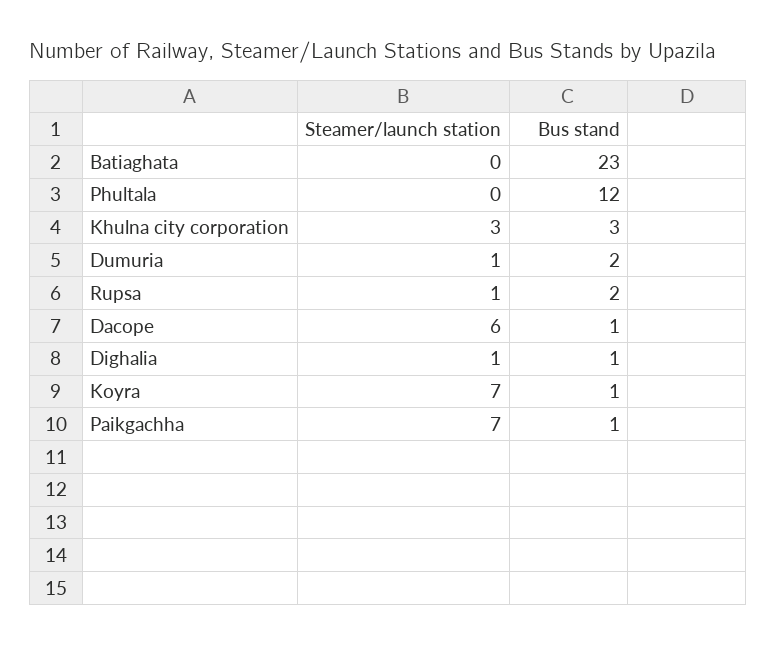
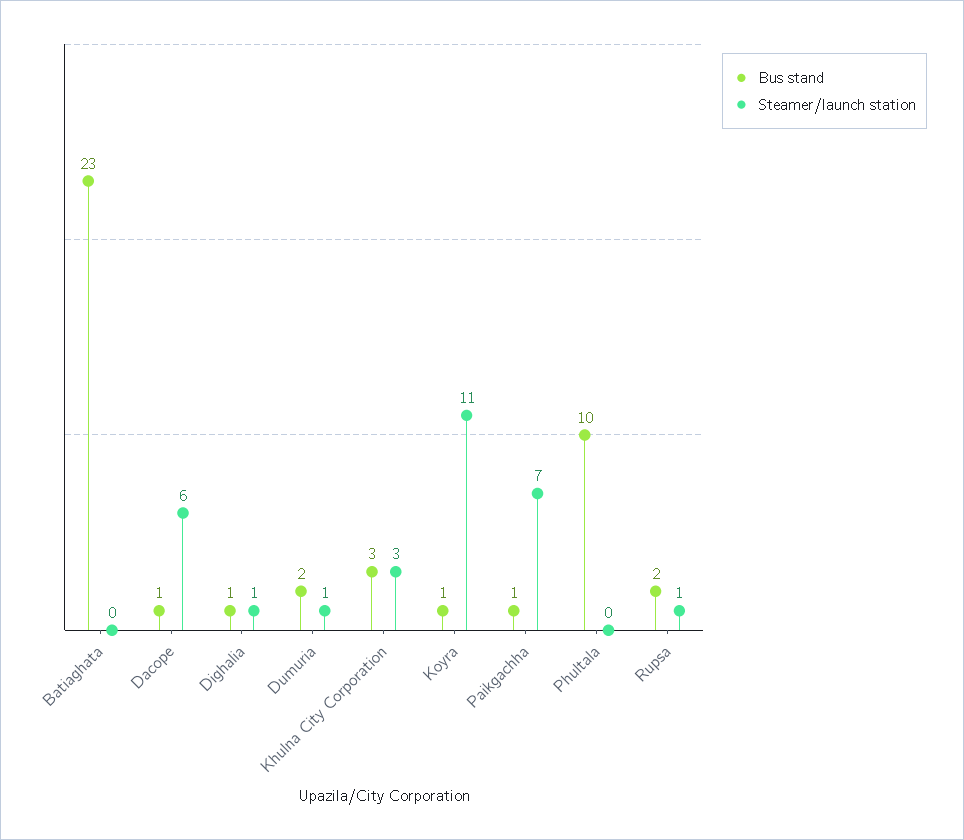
  {
    "Steamer/launch station": {
      "Batiaghata": 0,
      "Phultala": 0,
      "Khulna city corporation": 3,
      "Dumuria": 1,
      "Rupsa": 1,
      "Dacope": 6,
      "Dighalia": 1,
-     "Koyra": 7,
+     "Koyra": 11,
      "Paikgachha": 7
    },
    "Bus stand": {
      "Batiaghata": 23,
-     "Phultala": 12,
+     "Phultala": 10,
      "Khulna city corporation": 3,
      "Dumuria": 2,
      "Rupsa": 2,
      "Dacope": 1,
      "Dighalia": 1,
      "Koyra": 1,
      "Paikgachha": 1
    }
  }

